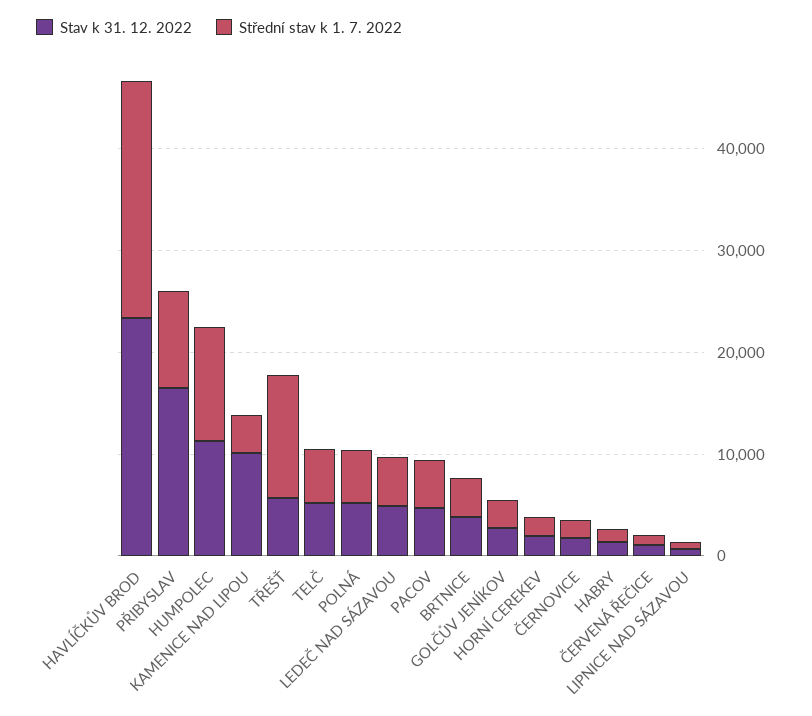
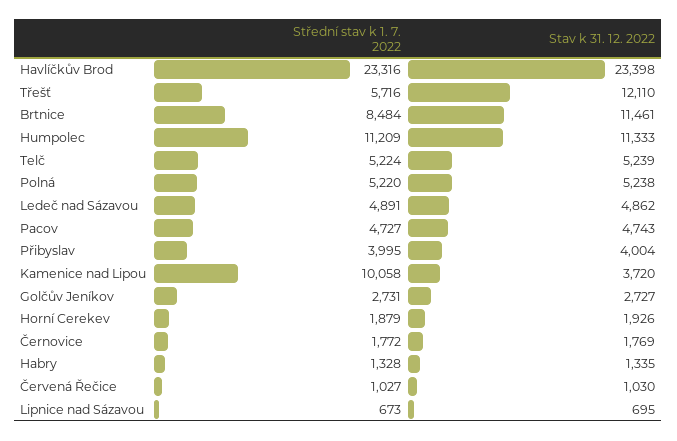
  {
    "Stav k 31. 12. 2022": {
      "HAVLÍČKŮV BROD": 23398,
-     "PŘIBYSLAV": 16000,
+     "PŘIBYSLAV": 4004,
      "HUMPOLEC": 11333,
-     "KAMENICE NAD LIPOU": 10000,
+     "KAMENICE NAD LIPOU": 3720,
-     "TŘEŠŤ": 6000,
+     "TŘEŠŤ": 12110,
      "TELČ": 5239,
      "POLNÁ": 5238,
      "LEDEČ NAD SÁZAVOU": 4862,
      "PACOV": 4743,
-     "BRTNICE": 4000,
+     "BRTNICE": 11461,
      "GOLČŮV JENÍKOV": 2727,
      "HORNÍ CEREKEV": 1926,
      "ČERNOVICE": 1769,
      "HABRY": 1335,
      "ČERVENÁ ŘEČICE": 1030,
      "LIPNICE NAD SÁZAVOU": 695
    },
    "Střední stav k 1. 7. 2022": {
      "HAVLÍČKŮV BROD": 23316,
-     "PŘIBYSLAV": 10000,
+     "PŘIBYSLAV": 3995,
      "HUMPOLEC": 11209,
-     "KAMENICE NAD LIPOU": 4000,
+     "KAMENICE NAD LIPOU": 10058,
-     "TŘEŠŤ": 12000,
+     "TŘEŠŤ": 5716,
      "TELČ": 5224,
      "POLNÁ": 5220,
      "LEDEČ NAD SÁZAVOU": 4891,
      "PACOV": 4727,
-     "BRTNICE": 4000,
+     "BRTNICE": 8484,
      "GOLČŮV JENÍKOV": 2731,
      "HORNÍ CEREKEV": 1879,
      "ČERNOVICE": 1772,
      "HABRY": 1328,
      "ČERVENÁ ŘEČICE": 1027,
      "LIPNICE NAD SÁZAVOU": 673
    }
  }

